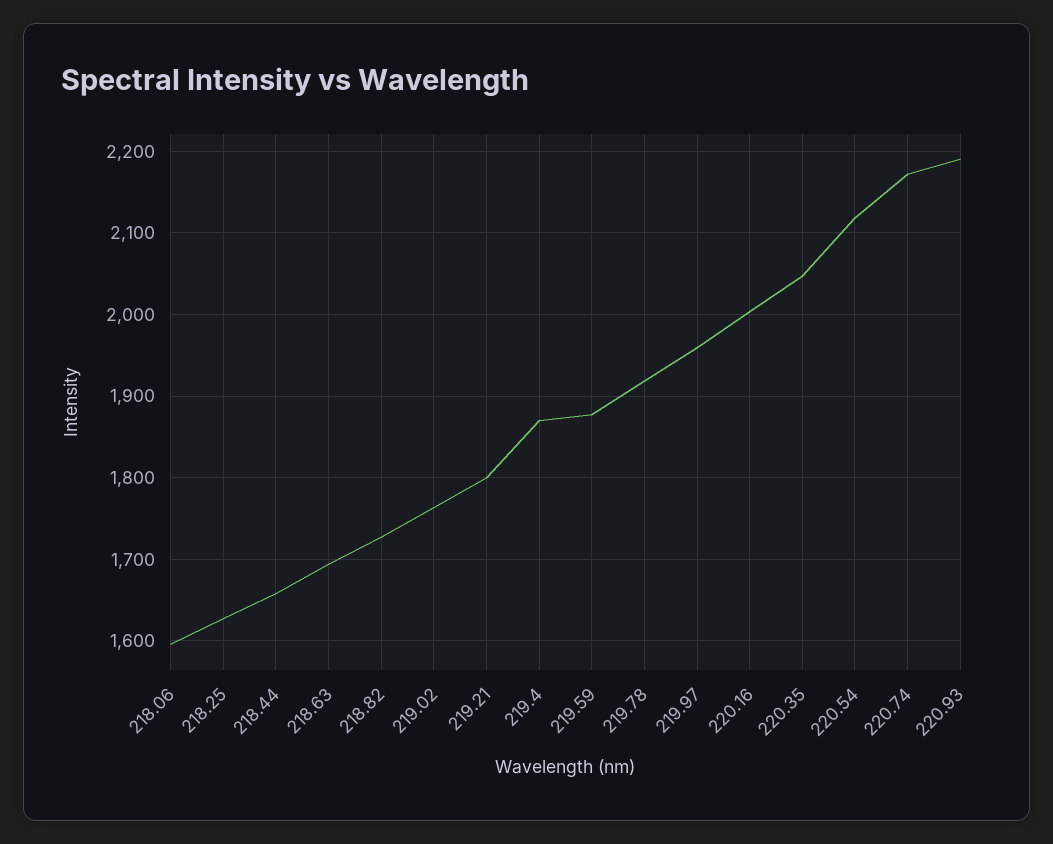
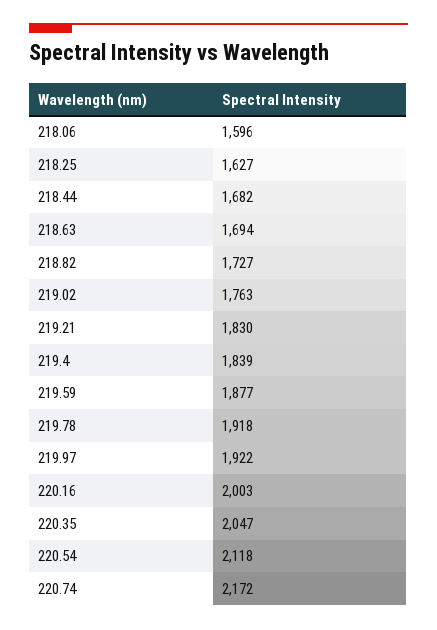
  {
    "218.06": 1596,
    "218.25": 1627,
-   "218.44": 1660,
+   "218.44": 1682,
    "218.63": 1694,
    "218.82": 1727,
    "219.02": 1763,
-   "219.21": 1800,
+   "219.21": 1830,
-   "219.4": 1870,
+   "219.4": 1839,
    "219.59": 1877,
    "219.78": 1918,
-   "219.97": 1960,
+   "219.97": 1922,
    "220.16": 2003,
    "220.35": 2047,
    "220.54": 2118,
-   "220.74": 2172,
+   "220.74": 2172
-   "220.93": 2190
  }

